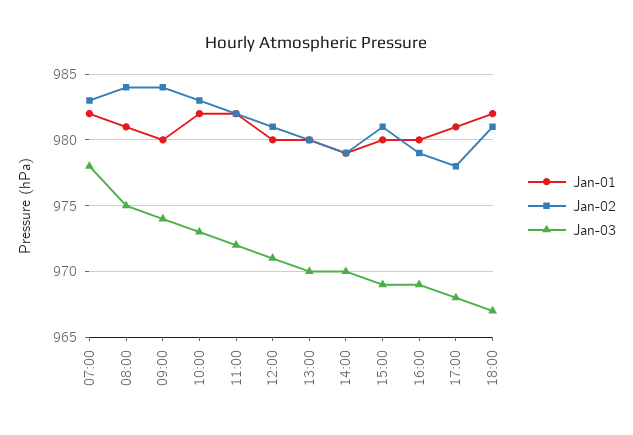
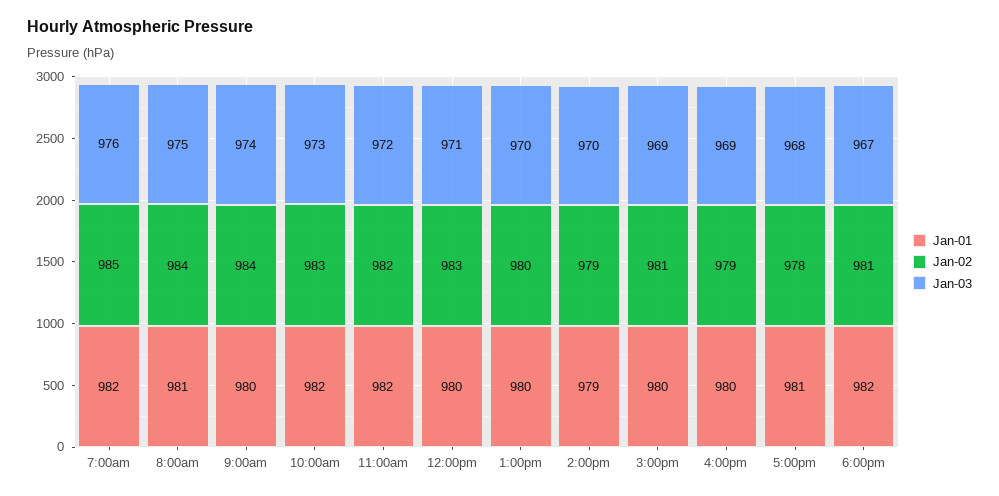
  {
    "Jan-01": {
      "07:00": 982,
      "08:00": 981,
      "09:00": 980,
      "10:00": 982,
      "11:00": 982,
      "12:00": 980,
      "13:00": 980,
      "14:00": 979,
      "15:00": 980,
      "16:00": 980,
      "17:00": 981,
      "18:00": 982
    },
    "Jan-02": {
-     "07:00": 983,
+     "07:00": 985,
      "08:00": 984,
      "09:00": 984,
      "10:00": 983,
      "11:00": 982,
-     "12:00": 981,
+     "12:00": 983,
      "13:00": 980,
      "14:00": 979,
      "15:00": 981,
      "16:00": 979,
      "17:00": 978,
      "18:00": 981
    },
    "Jan-03": {
-     "07:00": 978,
+     "07:00": 976,
      "08:00": 975,
      "09:00": 974,
      "10:00": 973,
      "11:00": 972,
      "12:00": 971,
      "13:00": 970,
      "14:00": 970,
      "15:00": 969,
      "16:00": 969,
      "17:00": 968,
      "18:00": 967
    }
  }

